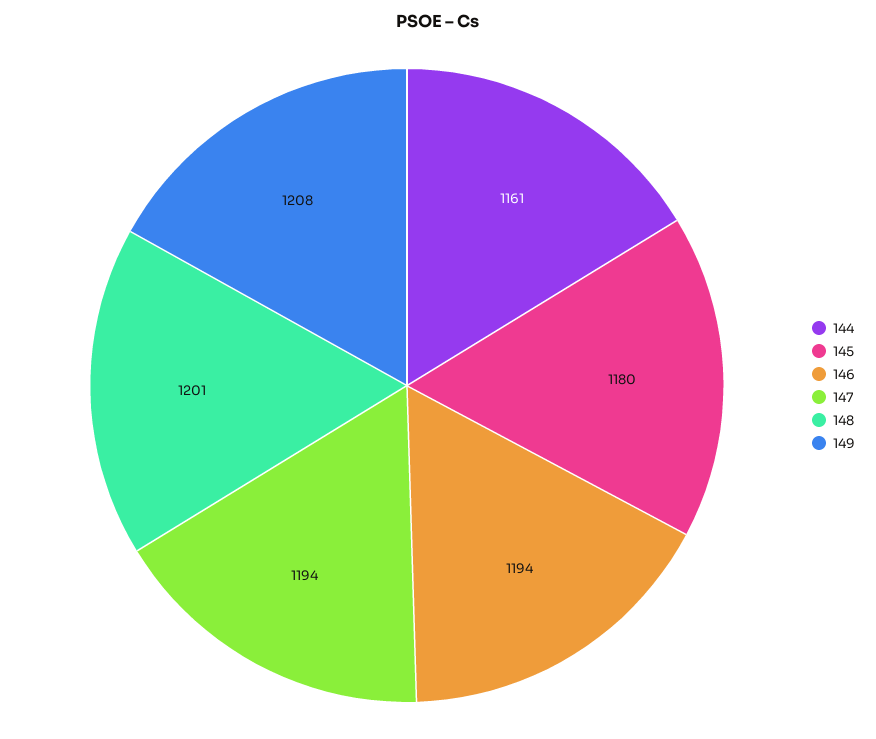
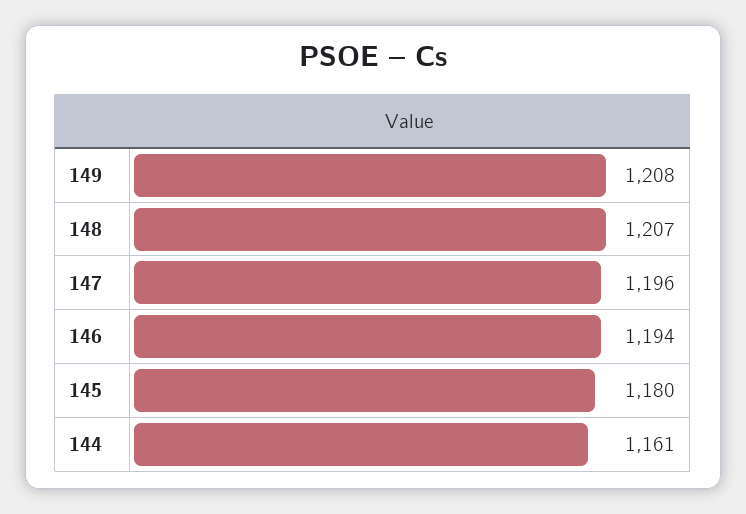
  {
    "144": 1161,
    "145": 1180,
    "146": 1194,
-   "147": 1194,
+   "147": 1196,
-   "148": 1201,
+   "148": 1207,
    "149": 1208
  }

